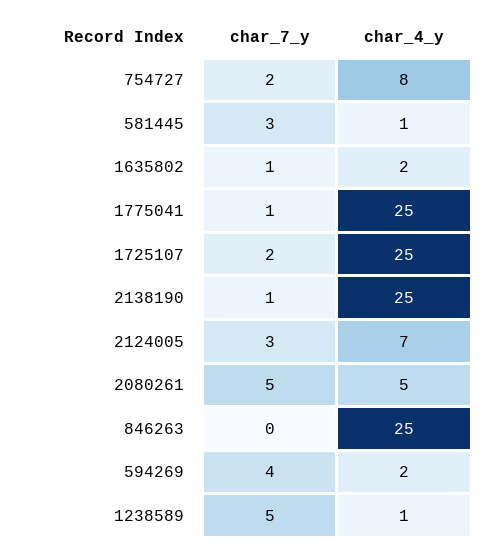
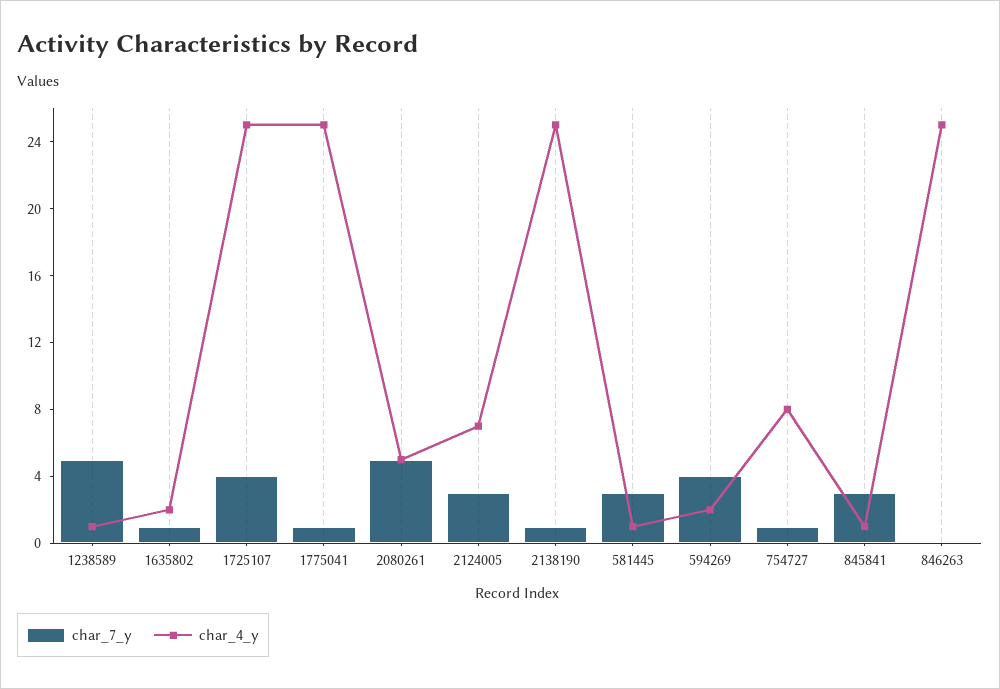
  {
    "char_7_y": {
-     "754727": 2,
+     "754727": 1,
      "581445": 3,
      "1635802": 1,
      "1775041": 1,
-     "1725107": 2,
+     "1725107": 4,
      "2138190": 1,
      "2124005": 3,
      "2080261": 5,
      "846263": 0,
      "594269": 4,
-     "1238589": 5
+     "1238589": 5,
+     "845841": 3
    },
    "char_4_y": {
      "754727": 8,
      "581445": 1,
      "1635802": 2,
      "1775041": 25,
      "1725107": 25,
      "2138190": 25,
      "2124005": 7,
      "2080261": 5,
      "846263": 25,
      "594269": 2,
-     "1238589": 1
+     "1238589": 1,
+     "845841": 1
    }
  }

